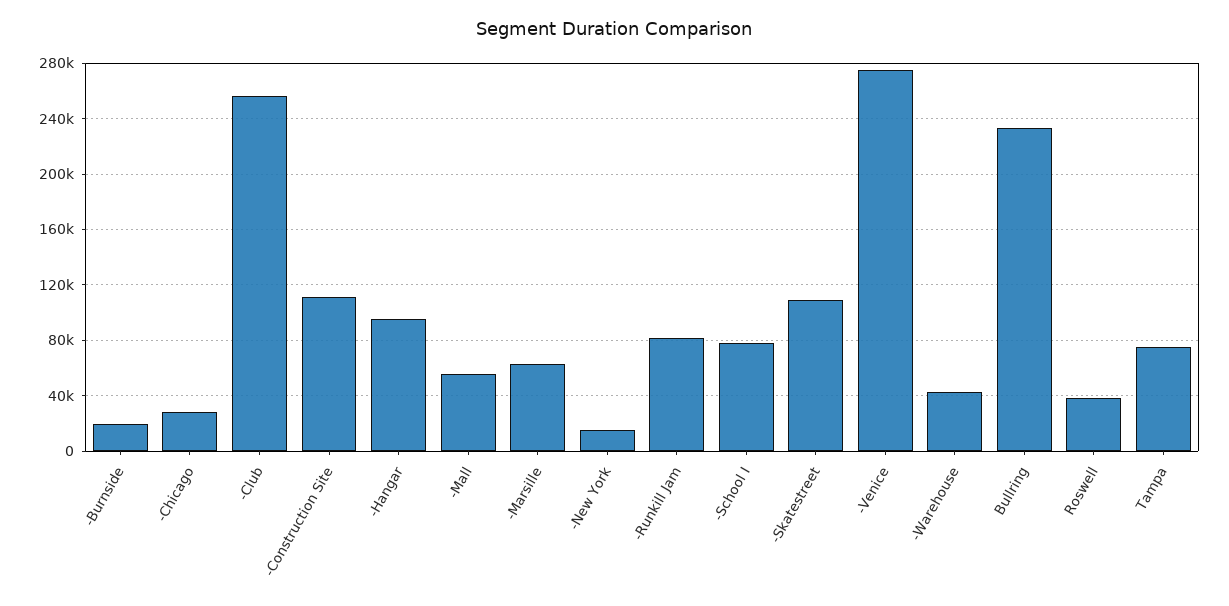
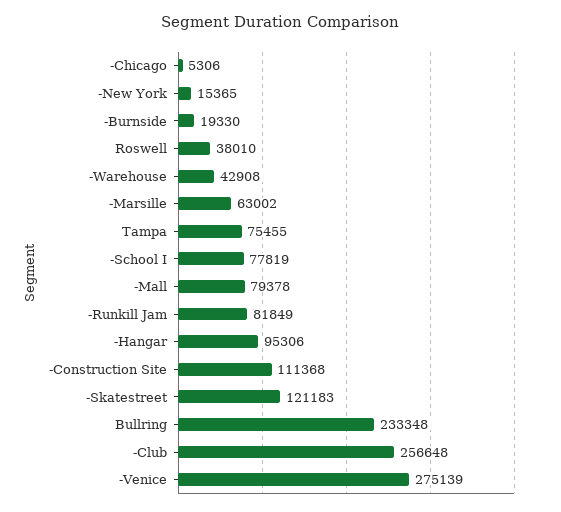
  {
    "-Burnside": 19330,
-   "-Chicago": 30000,
+   "-Chicago": 5306,
    "-Club": 256648,
    "-Construction Site": 111368,
    "-Hangar": 95306,
-   "-Mall": 55000,
+   "-Mall": 79378,
    "-Marsille": 63002,
    "-New York": 15365,
    "-Runkill Jam": 81849,
    "-School I": 77819,
-   "-Skatestreet": 110000,
+   "-Skatestreet": 121183,
    "-Venice": 275139,
    "-Warehouse": 42908,
    "Bullring": 233348,
    "Roswell": 38010,
    "Tampa": 75455
  }

